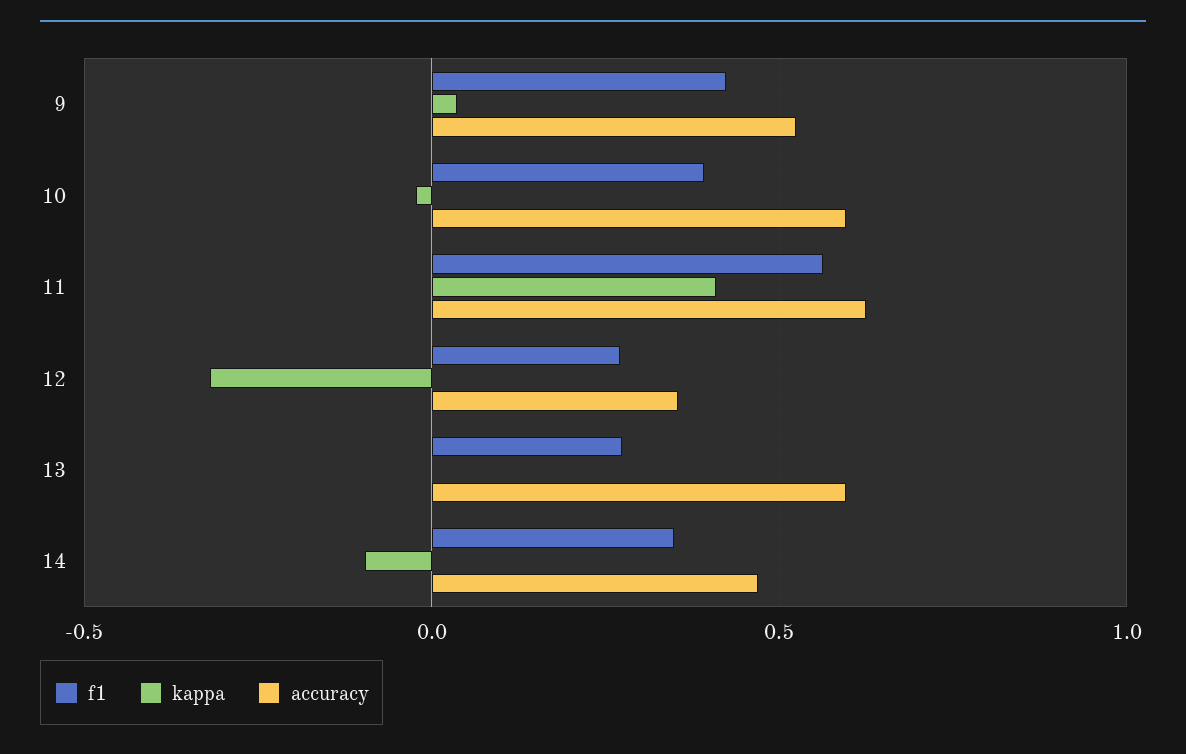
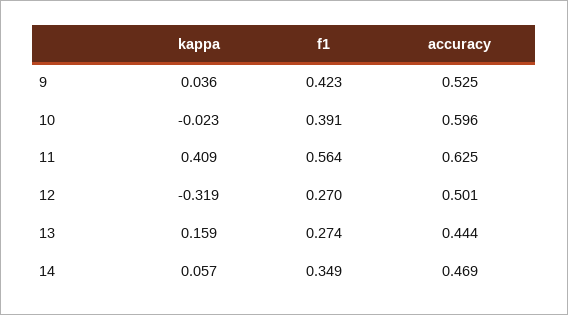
  {
    "f1": {
      "9": 0.423,
      "10": 0.391,
      "11": 0.564,
      "12": 0.27,
      "13": 0.274,
      "14": 0.349
    },
    "kappa": {
      "9": 0.036,
      "10": -0.023,
      "11": 0.409,
      "12": -0.319,
-     "13": 0,
+     "13": 0.159,
-     "14": -0.1
+     "14": 0.057
    },
    "accuracy": {
      "9": 0.525,
      "10": 0.596,
      "11": 0.625,
-     "12": 0.35,
+     "12": 0.501,
-     "13": 0.6,
+     "13": 0.444,
      "14": 0.469
    }
  }

